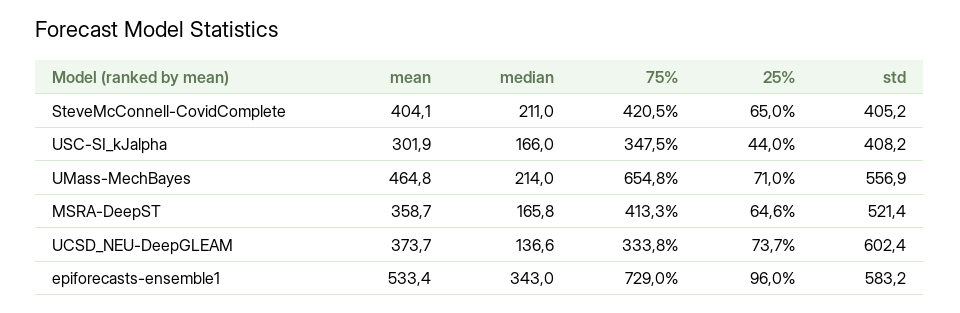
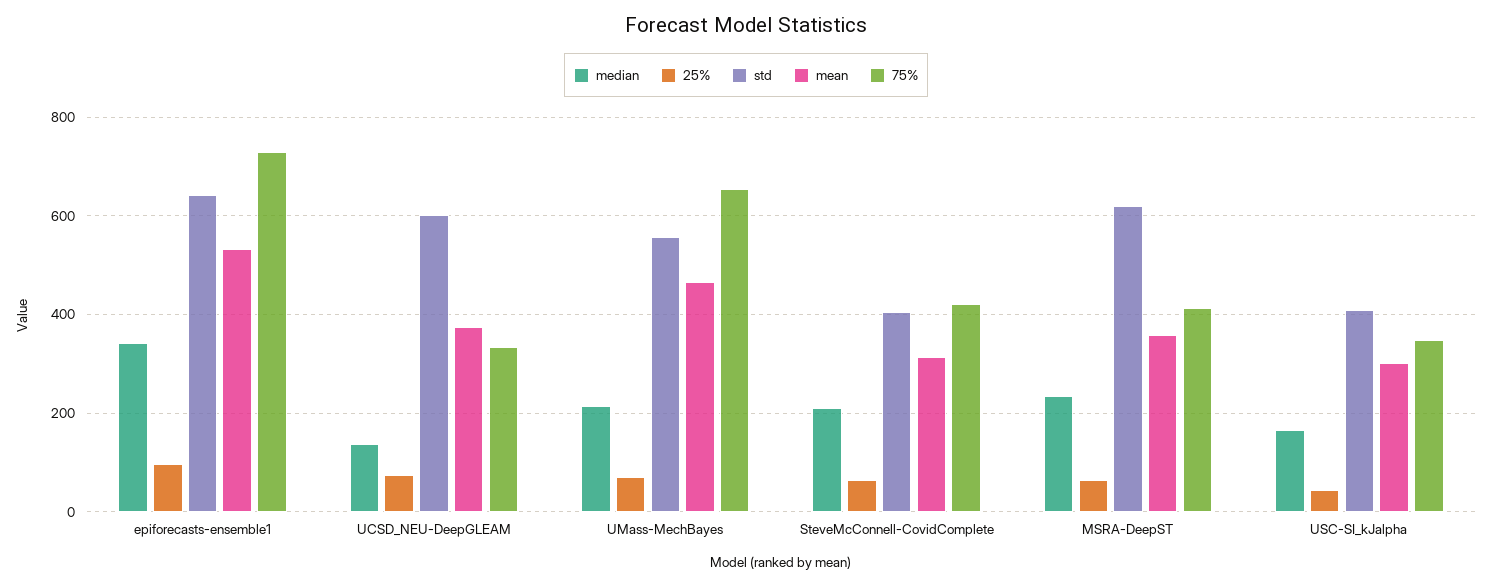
  {
    "mean": {
-     "SteveMcConnell-CovidComplete": 404.1,
+     "SteveMcConnell-CovidComplete": 320,
      "USC-SI_kJalpha": 301.9,
      "UMass-MechBayes": 464.8,
      "MSRA-DeepST": 358.7,
      "UCSD_NEU-DeepGLEAM": 373.7,
      "epiforecasts-ensemble1": 533.4
    },
    "median": {
      "SteveMcConnell-CovidComplete": 211,
      "USC-SI_kJalpha": 166,
      "UMass-MechBayes": 214,
-     "MSRA-DeepST": 165.8,
+     "MSRA-DeepST": 240,
      "UCSD_NEU-DeepGLEAM": 136.6,
      "epiforecasts-ensemble1": 343
    },
    "75%": {
      "SteveMcConnell-CovidComplete": 420.5,
      "USC-SI_kJalpha": 347.5,
      "UMass-MechBayes": 654.8,
      "MSRA-DeepST": 413.3,
      "UCSD_NEU-DeepGLEAM": 333.8,
      "epiforecasts-ensemble1": 729
    },
    "25%": {
      "SteveMcConnell-CovidComplete": 65,
      "USC-SI_kJalpha": 44,
      "UMass-MechBayes": 71,
      "MSRA-DeepST": 64.6,
      "UCSD_NEU-DeepGLEAM": 73.7,
      "epiforecasts-ensemble1": 96
    },
    "std": {
      "SteveMcConnell-CovidComplete": 405.2,
      "USC-SI_kJalpha": 408.2,
      "UMass-MechBayes": 556.9,
-     "MSRA-DeepST": 521.4,
+     "MSRA-DeepST": 620,
      "UCSD_NEU-DeepGLEAM": 602.4,
-     "epiforecasts-ensemble1": 583.2
+     "epiforecasts-ensemble1": 640
    }
  }

